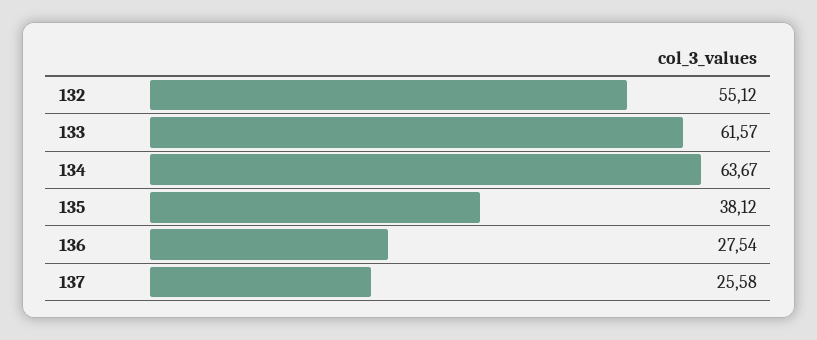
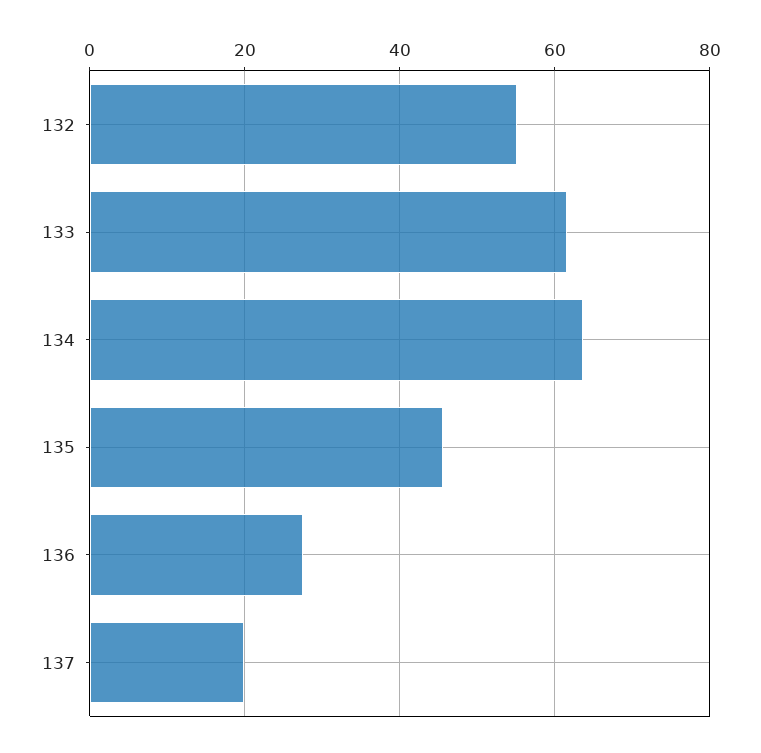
  {
    "132": 55.12,
    "133": 61.57,
    "134": 63.67,
-   "135": 38.12,
+   "135": 46,
    "136": 27.54,
-   "137": 25.58
+   "137": 20
  }

